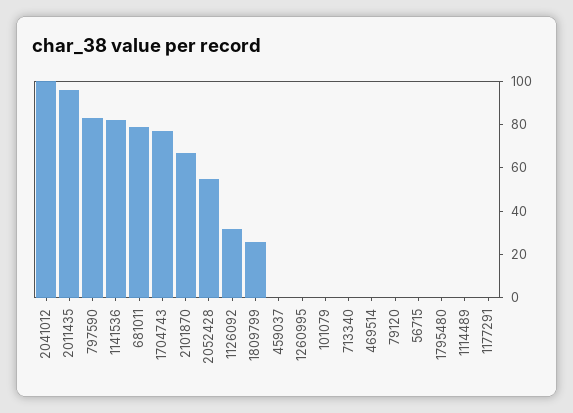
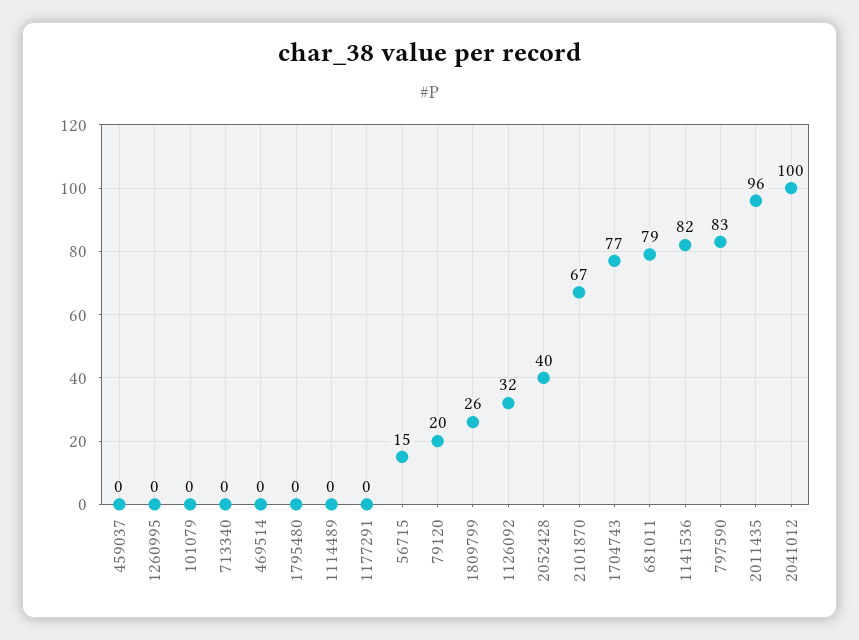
  {
    "2041012": 100,
    "2011435": 96,
    "797590": 83,
    "1141536": 82,
    "681011": 79,
    "1704743": 77,
    "2101870": 67,
-   "2052428": 55,
+   "2052428": 40,
    "1126092": 32,
    "1809799": 26,
    "459037": 0,
    "1260995": 0,
    "101079": 0,
    "713340": 0,
    "469514": 0,
-   "79120": 0,
+   "79120": 20,
-   "56715": 0,
+   "56715": 15,
    "1795480": 0,
    "1114489": 0,
    "1177291": 0
  }

